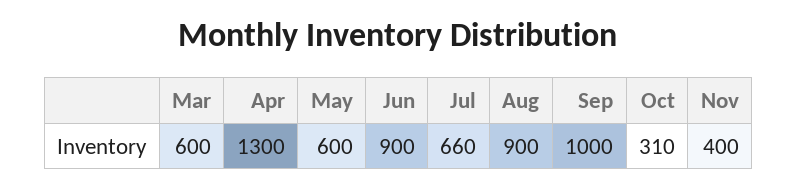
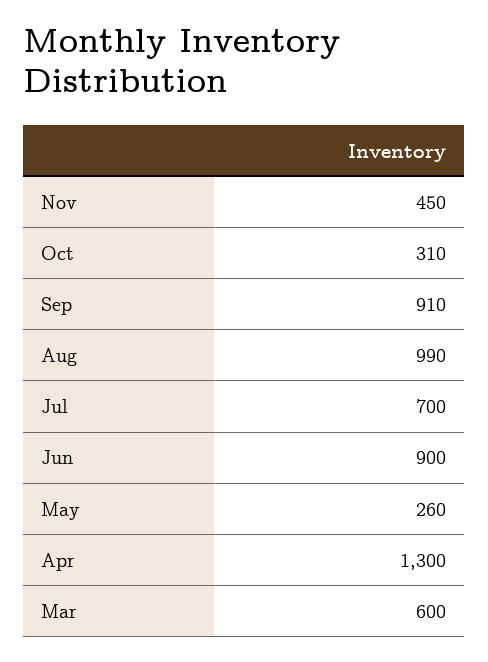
  {
    "Mar": 600,
    "Apr": 1300,
-   "May": 600,
+   "May": 260,
    "Jun": 900,
-   "Jul": 660,
+   "Jul": 700,
-   "Aug": 900,
+   "Aug": 990,
-   "Sep": 1000,
+   "Sep": 910,
    "Oct": 310,
-   "Nov": 400
+   "Nov": 450
  }

